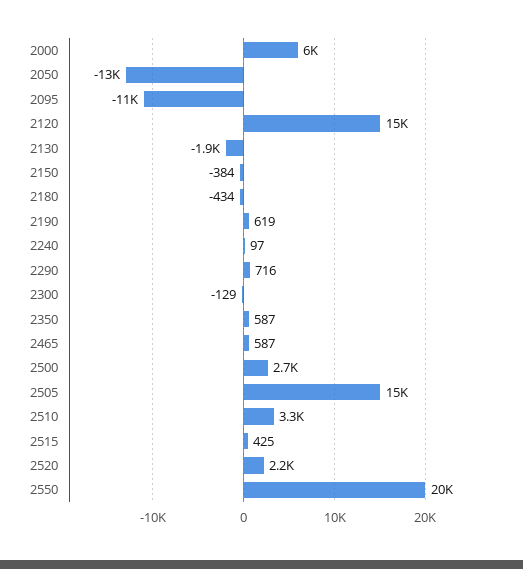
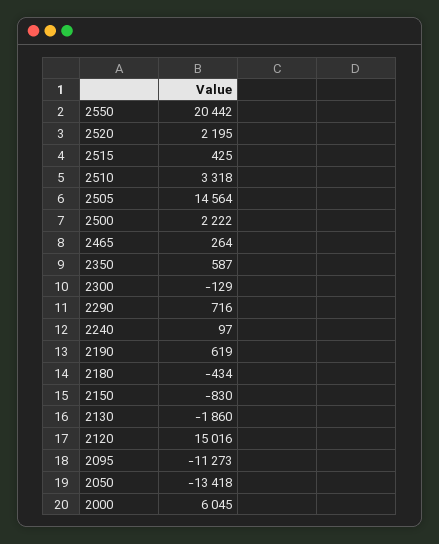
  {
    "2000": 6045,
    "2050": -13418,
    "2095": -11273,
    "2120": 15016,
    "2130": -1860,
-   "2150": -384,
+   "2150": -830,
    "2180": -434,
    "2190": 619,
    "2240": 97,
    "2290": 716,
    "2300": -129,
    "2350": 587,
-   "2465": 587,
+   "2465": 264,
-   "2500": 2700,
+   "2500": 2222,
    "2505": 14564,
    "2510": 3318,
    "2515": 425,
    "2520": 2195,
    "2550": 20442
  }

